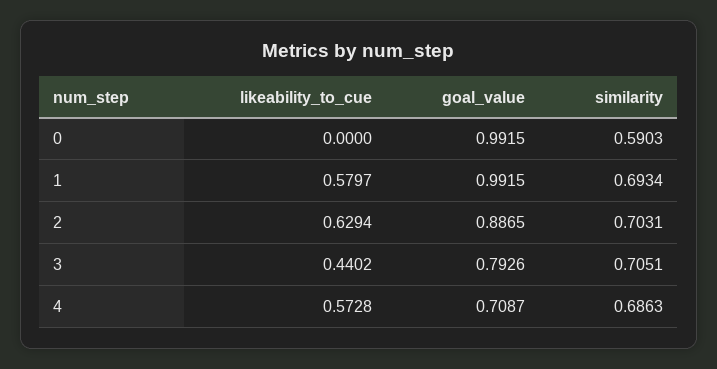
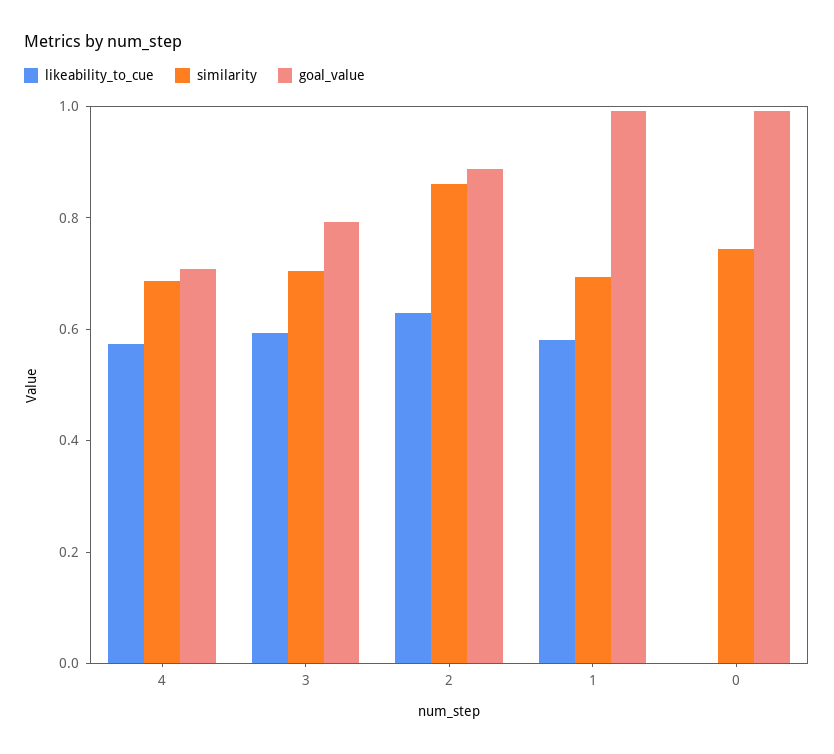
  {
    "likeability_to_cue": {
      "0": 0,
      "1": 0.5797,
      "2": 0.6294,
-     "3": 0.4402,
+     "3": 0.6,
      "4": 0.5728
    },
    "goal_value": {
      "0": 0.9915,
      "1": 0.9915,
      "2": 0.8865,
      "3": 0.7926,
      "4": 0.7087
    },
    "similarity": {
-     "0": 0.5903,
+     "0": 0.75,
      "1": 0.6934,
-     "2": 0.7031,
+     "2": 0.85,
      "3": 0.7051,
      "4": 0.6863
    }
  }

